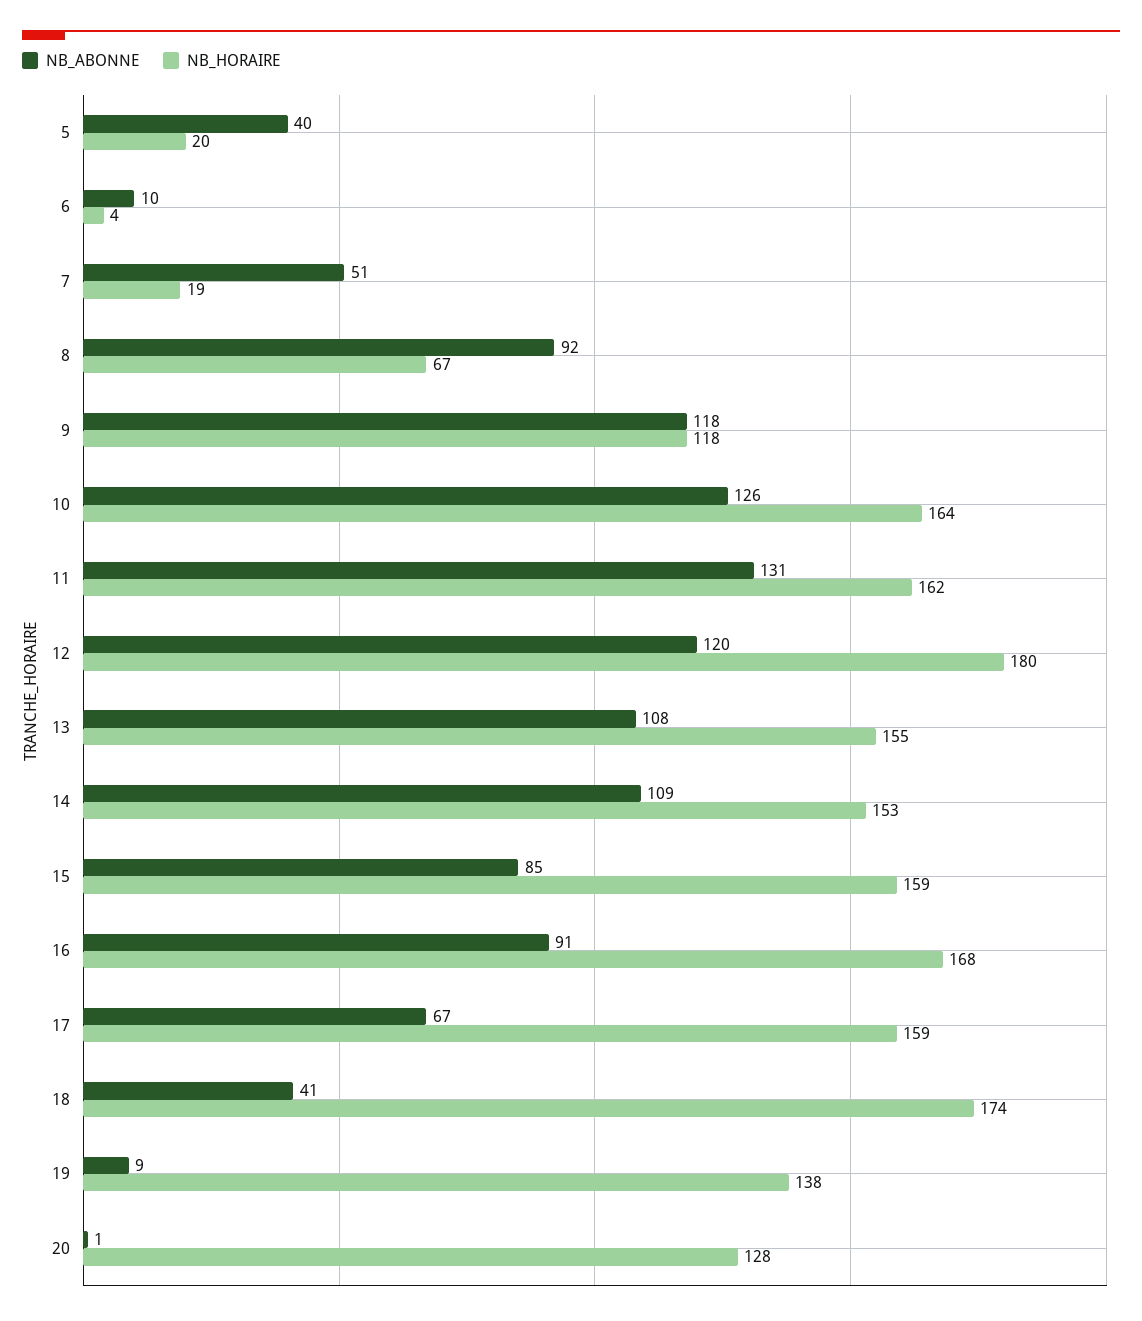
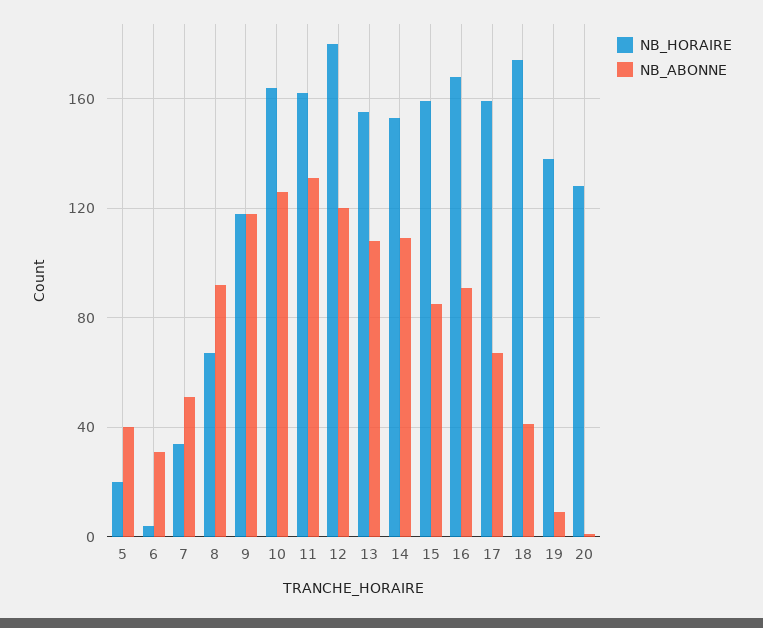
  {
    "NB_ABONNE": {
      "5": 40,
-     "6": 10,
+     "6": 30,
      "7": 51,
      "8": 92,
      "9": 118,
      "10": 126,
      "11": 131,
      "12": 120,
      "13": 108,
      "14": 109,
      "15": 85,
      "16": 91,
      "17": 67,
      "18": 41,
      "19": 9,
      "20": 1
    },
    "NB_HORAIRE": {
      "5": 20,
      "6": 4,
-     "7": 19,
+     "7": 35,
      "8": 67,
      "9": 118,
      "10": 164,
      "11": 162,
      "12": 180,
      "13": 155,
      "14": 153,
      "15": 159,
      "16": 168,
      "17": 159,
      "18": 174,
      "19": 138,
      "20": 128
    }
  }

